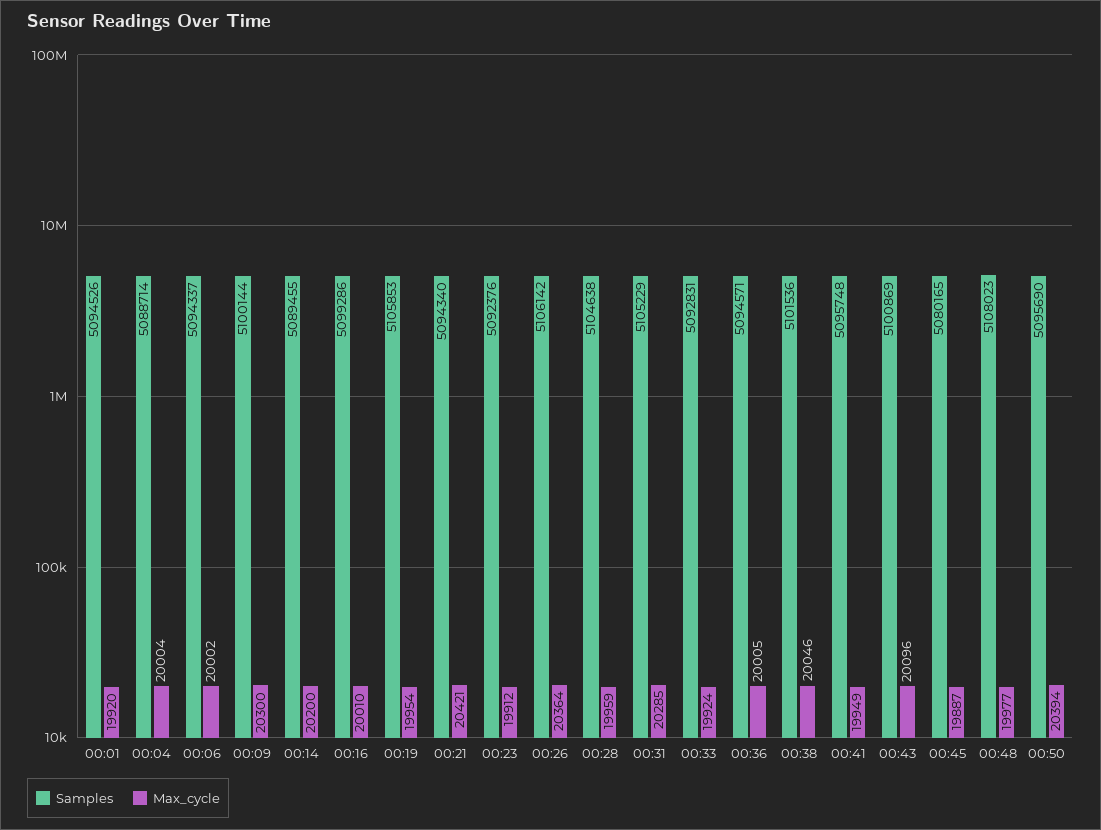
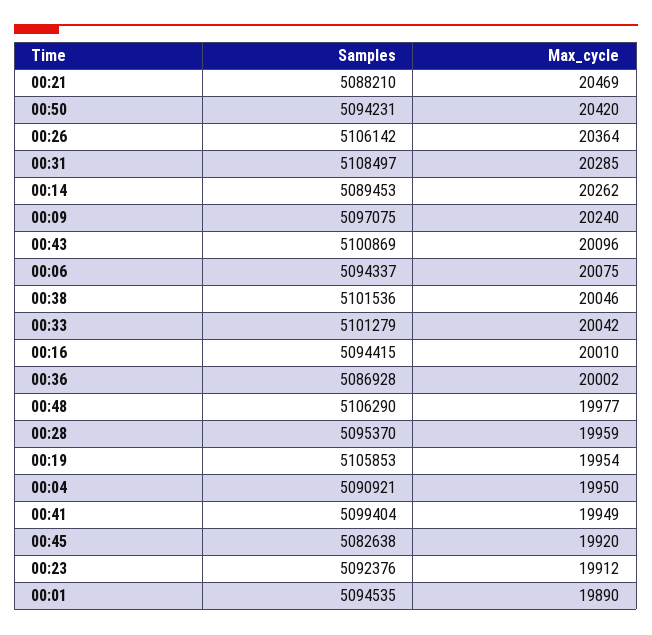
  {
    "Samples": {
-     "00:01": 5094526,
+     "00:01": 5094535,
-     "00:04": 5088714,
+     "00:04": 5090921,
      "00:06": 5094337,
-     "00:09": 5100144,
+     "00:09": 5097075,
-     "00:14": 5089455,
+     "00:14": 5089453,
-     "00:16": 5099286,
+     "00:16": 5094415,
      "00:19": 5105853,
-     "00:21": 5094340,
+     "00:21": 5088210,
      "00:23": 5092376,
      "00:26": 5106142,
-     "00:28": 5104638,
+     "00:28": 5095370,
-     "00:31": 5105229,
+     "00:31": 5108497,
-     "00:33": 5092831,
+     "00:33": 5101279,
-     "00:36": 5094571,
+     "00:36": 5086928,
      "00:38": 5101536,
-     "00:41": 5095748,
+     "00:41": 5099404,
      "00:43": 5100869,
-     "00:45": 5080165,
+     "00:45": 5082638,
-     "00:48": 5108023,
+     "00:48": 5106290,
-     "00:50": 5095690
+     "00:50": 5094231
    },
    "Max_cycle": {
-     "00:01": 19920,
+     "00:01": 19890,
-     "00:04": 20004,
+     "00:04": 19950,
-     "00:06": 20002,
+     "00:06": 20075,
-     "00:09": 20300,
+     "00:09": 20240,
-     "00:14": 20200,
+     "00:14": 20262,
      "00:16": 20010,
      "00:19": 19954,
-     "00:21": 20421,
+     "00:21": 20469,
      "00:23": 19912,
      "00:26": 20364,
      "00:28": 19959,
      "00:31": 20285,
-     "00:33": 19924,
+     "00:33": 20042,
-     "00:36": 20005,
+     "00:36": 20002,
      "00:38": 20046,
      "00:41": 19949,
      "00:43": 20096,
-     "00:45": 19887,
+     "00:45": 19920,
      "00:48": 19977,
-     "00:50": 20394
+     "00:50": 20420
    }
  }

